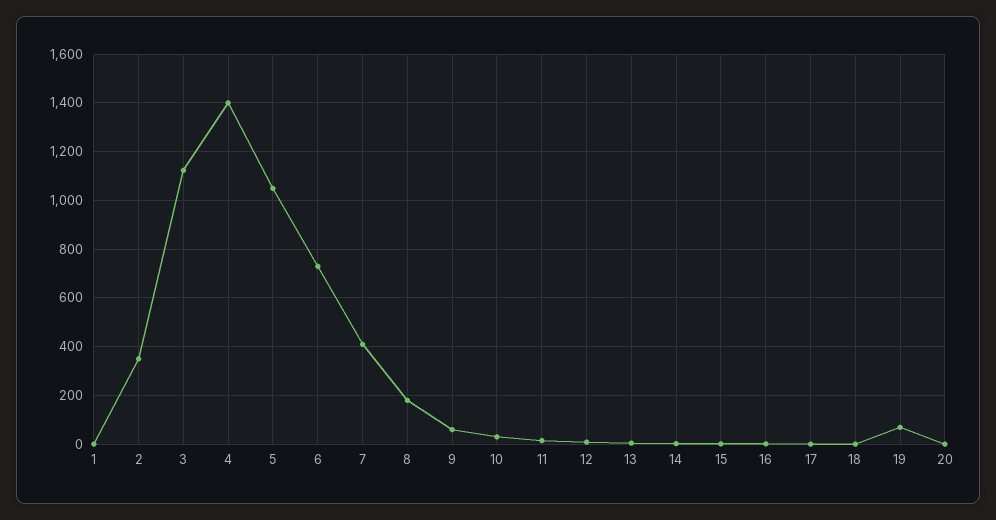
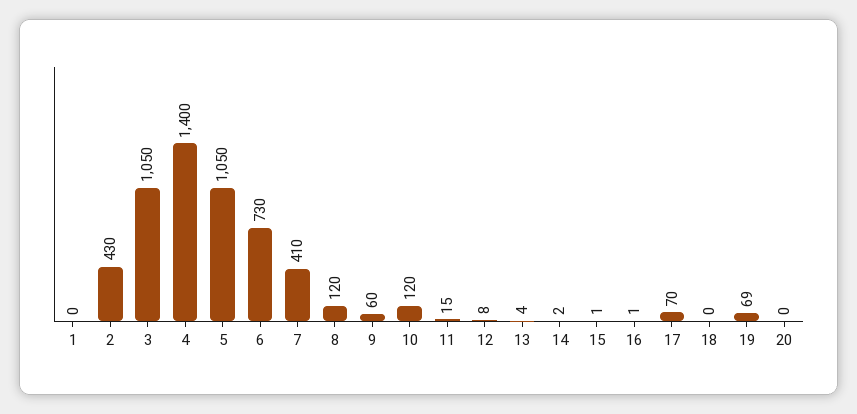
  {
    "1": 0,
-   "2": 350,
+   "2": 430,
-   "3": 1125,
+   "3": 1050,
    "4": 1400,
    "5": 1050,
    "6": 730,
    "7": 410,
-   "8": 175,
+   "8": 120,
    "9": 60,
-   "10": 25,
+   "10": 120,
    "11": 15,
    "12": 8,
    "13": 4,
    "14": 2,
    "15": 1,
    "16": 1,
-   "17": 0,
+   "17": 70,
    "18": 0,
    "19": 69,
    "20": 0
  }

